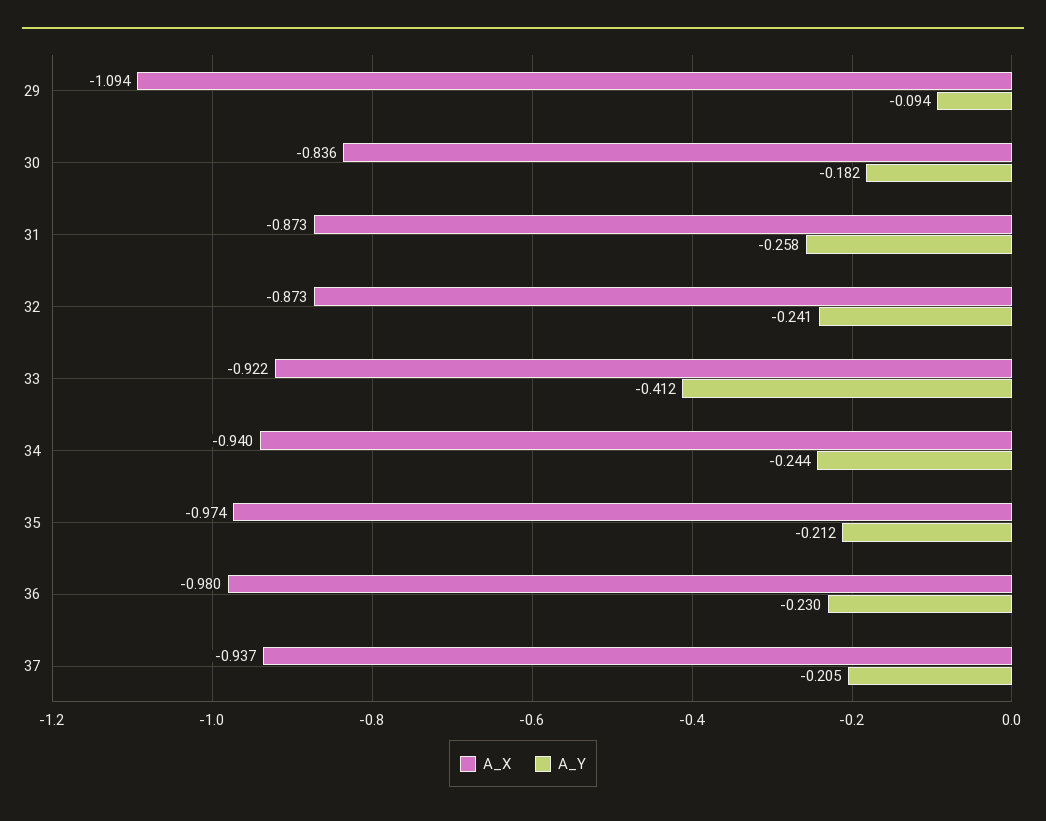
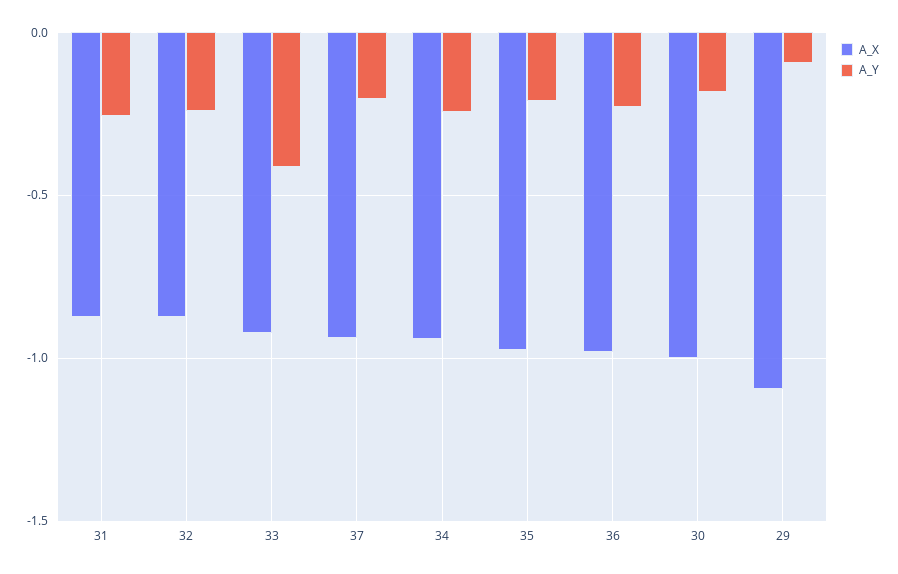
  {
    "A_X": {
      "29": -1.094,
-     "30": -0.836,
+     "30": -1,
      "31": -0.873,
      "32": -0.873,
      "33": -0.922,
      "34": -0.94,
      "35": -0.974,
      "36": -0.98,
      "37": -0.937
    },
    "A_Y": {
      "29": -0.094,
      "30": -0.182,
      "31": -0.258,
      "32": -0.241,
      "33": -0.412,
      "34": -0.244,
      "35": -0.212,
      "36": -0.23,
      "37": -0.205
    }
  }

